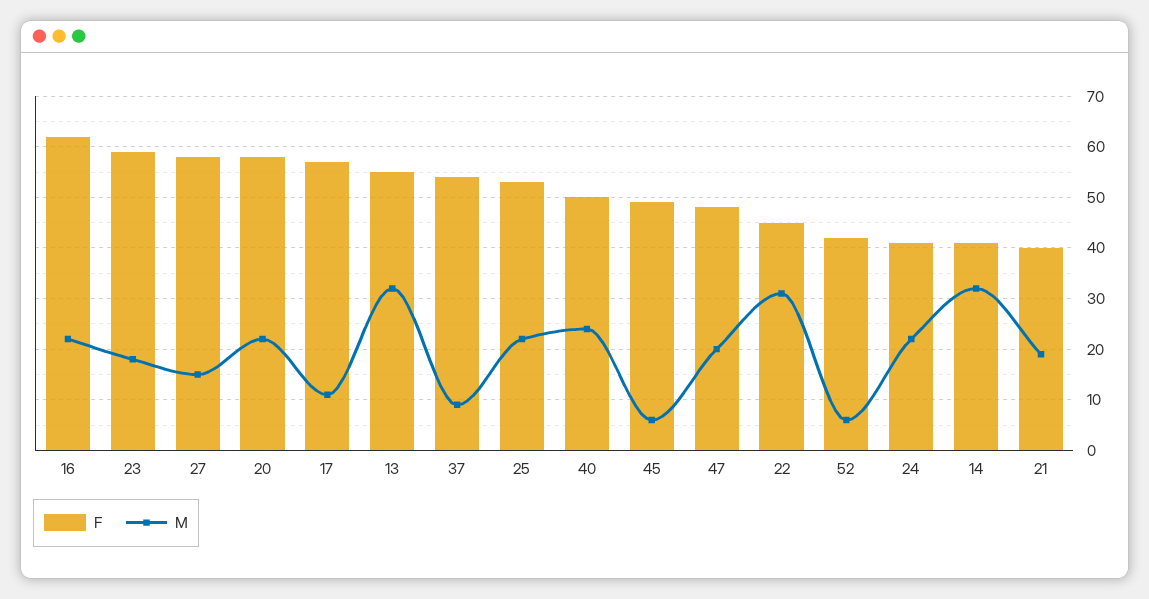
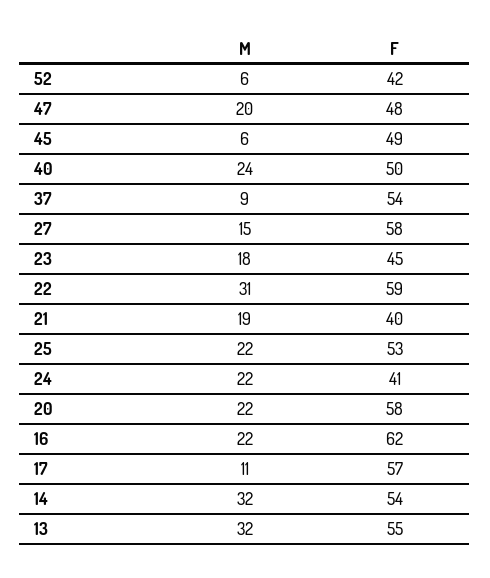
  {
    "F": {
      "16": 62,
-     "23": 60,
+     "23": 45,
      "27": 58,
      "20": 58,
      "17": 57,
      "13": 55,
      "37": 54,
      "25": 53,
      "40": 50,
      "45": 49,
      "47": 48,
-     "22": 45,
+     "22": 59,
      "52": 42,
      "24": 41,
-     "14": 40,
+     "14": 54,
      "21": 40
    },
    "M": {
      "16": 22,
      "23": 18,
      "27": 15,
      "20": 22,
      "17": 11,
      "13": 32,
      "37": 9,
      "25": 22,
      "40": 24,
      "45": 6,
      "47": 20,
      "22": 31,
      "52": 6,
      "24": 22,
      "14": 32,
      "21": 19
    }
  }

